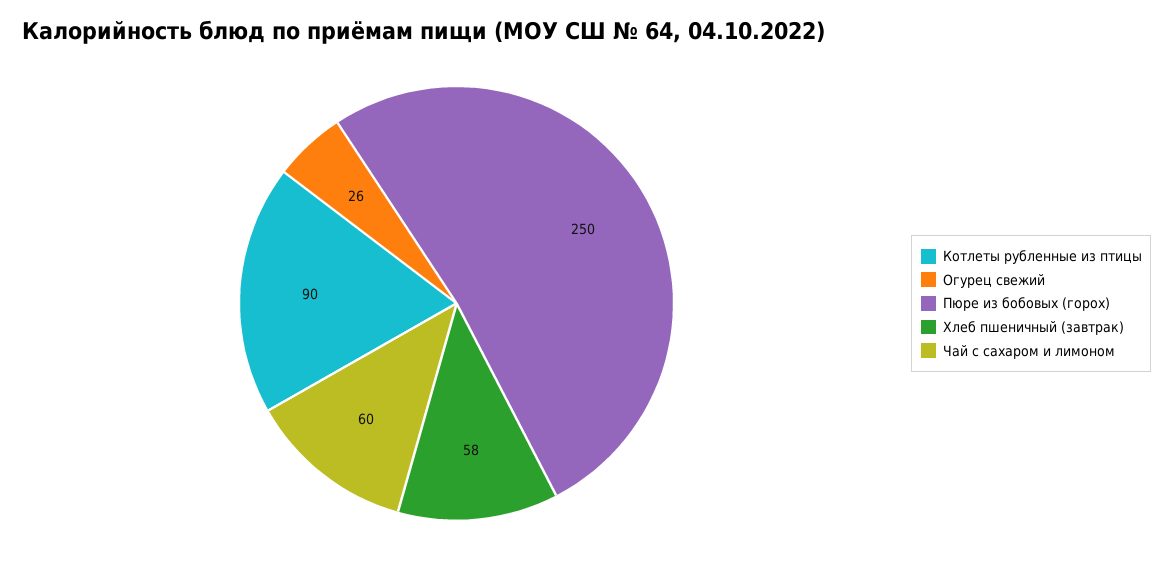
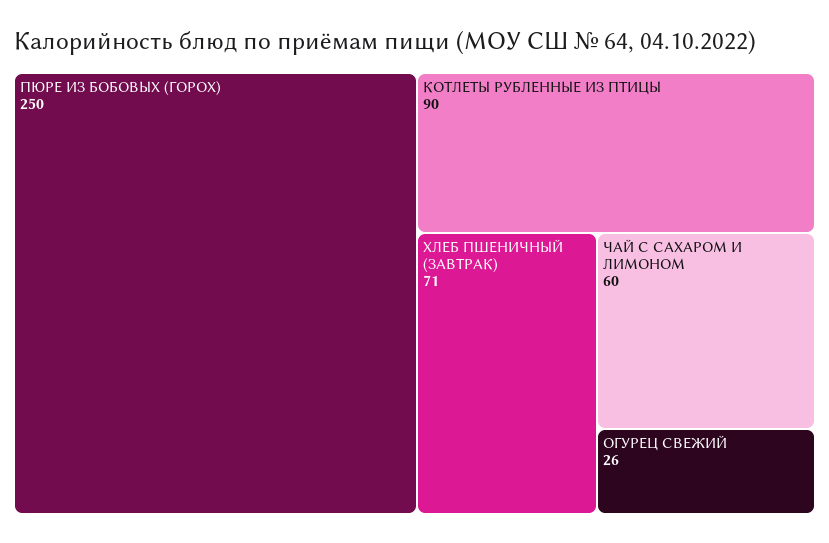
  {
    "Котлеты рубленные из птицы": 90,
    "Огурец свежий": 26,
    "Пюре из бобовых (горох)": 250,
-   "Хлеб пшеничный (завтрак)": 58,
+   "Хлеб пшеничный (завтрак)": 71,
    "Чай с сахаром и лимоном": 60
  }

